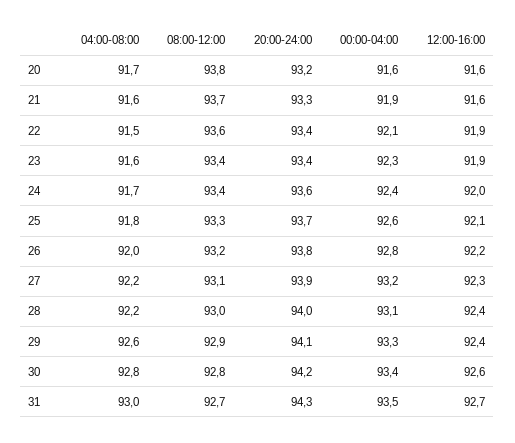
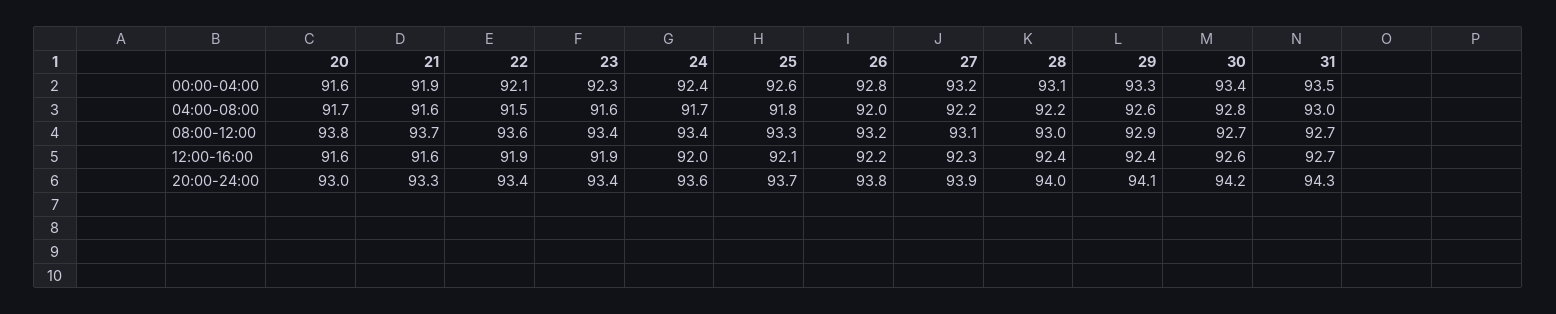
  {
    "04:00-08:00": {
      "20": 91.7,
      "21": 91.6,
      "22": 91.5,
      "23": 91.6,
      "24": 91.7,
      "25": 91.8,
      "26": 92,
      "27": 92.2,
      "28": 92.2,
      "29": 92.6,
      "30": 92.8,
      "31": 93
    },
    "08:00-12:00": {
      "20": 93.8,
      "21": 93.7,
      "22": 93.6,
      "23": 93.4,
      "24": 93.4,
      "25": 93.3,
      "26": 93.2,
      "27": 93.1,
      "28": 93,
      "29": 92.9,
-     "30": 92.8,
+     "30": 92.7,
      "31": 92.7
    },
    "20:00-24:00": {
-     "20": 93.2,
+     "20": 93,
      "21": 93.3,
      "22": 93.4,
      "23": 93.4,
      "24": 93.6,
      "25": 93.7,
      "26": 93.8,
      "27": 93.9,
      "28": 94,
      "29": 94.1,
      "30": 94.2,
      "31": 94.3
    },
    "00:00-04:00": {
      "20": 91.6,
      "21": 91.9,
      "22": 92.1,
      "23": 92.3,
      "24": 92.4,
      "25": 92.6,
      "26": 92.8,
      "27": 93.2,
      "28": 93.1,
      "29": 93.3,
      "30": 93.4,
      "31": 93.5
    },
    "12:00-16:00": {
      "20": 91.6,
      "21": 91.6,
      "22": 91.9,
      "23": 91.9,
      "24": 92,
      "25": 92.1,
      "26": 92.2,
      "27": 92.3,
      "28": 92.4,
      "29": 92.4,
      "30": 92.6,
      "31": 92.7
    }
  }

